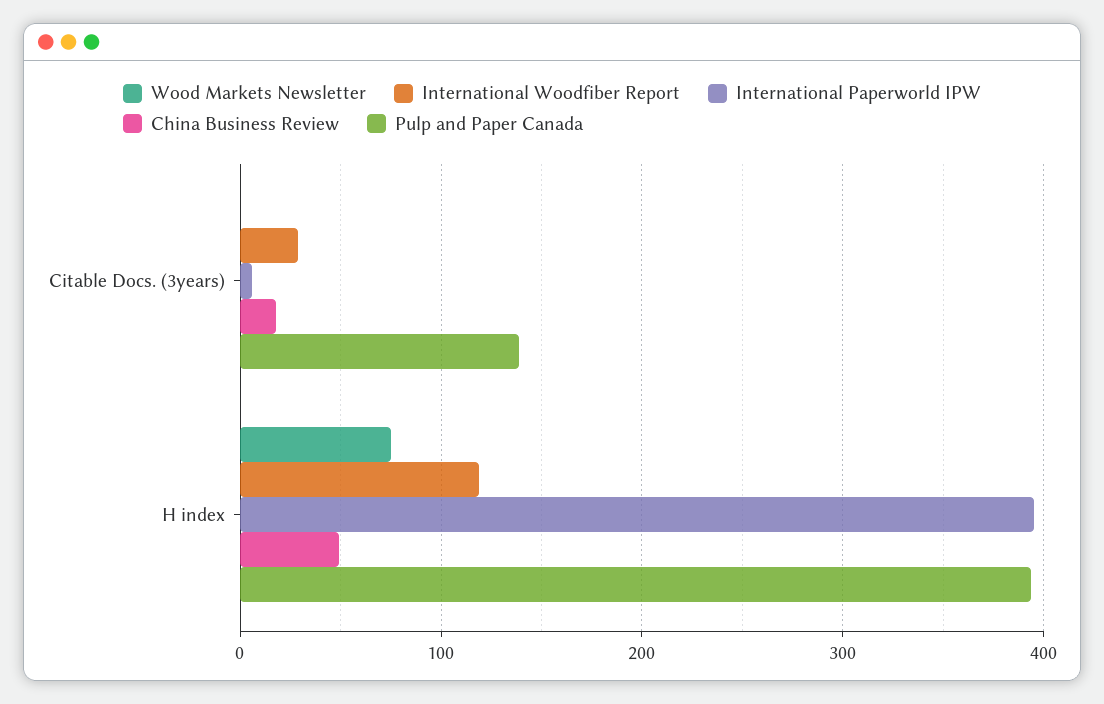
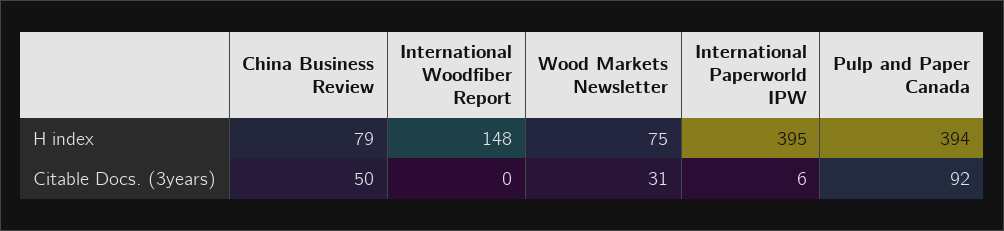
  {
    "Wood Markets Newsletter": {
-     "Citable Docs. (3years)": 0,
+     "Citable Docs. (3years)": 31,
      "H index": 75
    },
    "International Woodfiber Report": {
-     "Citable Docs. (3years)": 30,
+     "Citable Docs. (3years)": 0,
-     "H index": 120
+     "H index": 148
    },
    "International Paperworld IPW": {
      "Citable Docs. (3years)": 6,
      "H index": 395
    },
    "China Business Review": {
-     "Citable Docs. (3years)": 20,
+     "Citable Docs. (3years)": 50,
-     "H index": 50
+     "H index": 79
    },
    "Pulp and Paper Canada": {
-     "Citable Docs. (3years)": 140,
+     "Citable Docs. (3years)": 92,
      "H index": 394
    }
  }

